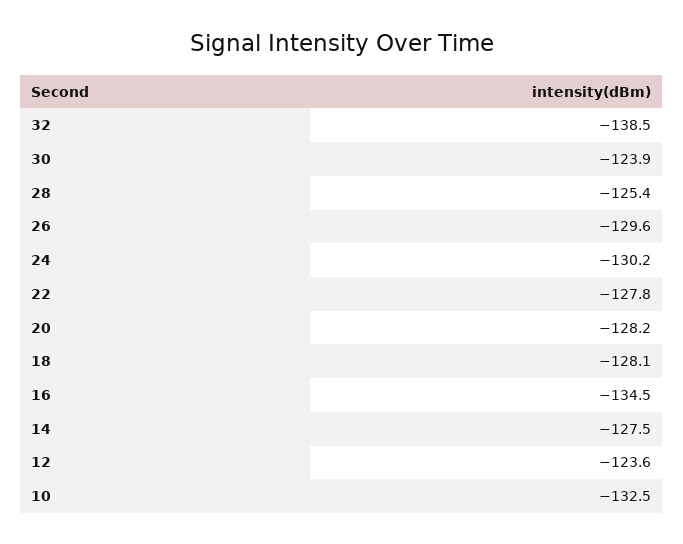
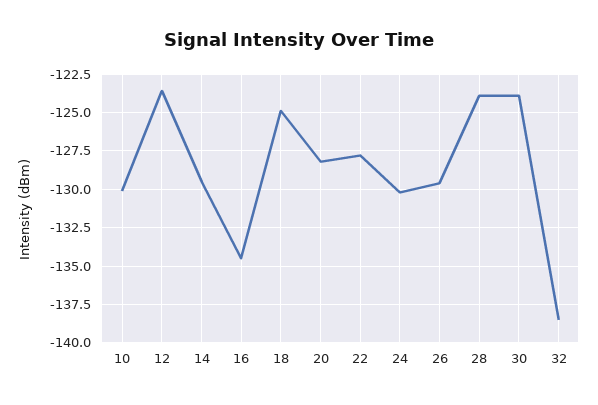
  {
    "32": -138.5,
    "30": -123.9,
-   "28": -125.4,
+   "28": -124,
    "26": -129.6,
    "24": -130.2,
    "22": -127.8,
    "20": -128.2,
-   "18": -128.1,
+   "18": -125,
    "16": -134.5,
-   "14": -127.5,
+   "14": -129.5,
    "12": -123.6,
-   "10": -132.5
+   "10": -130
  }

